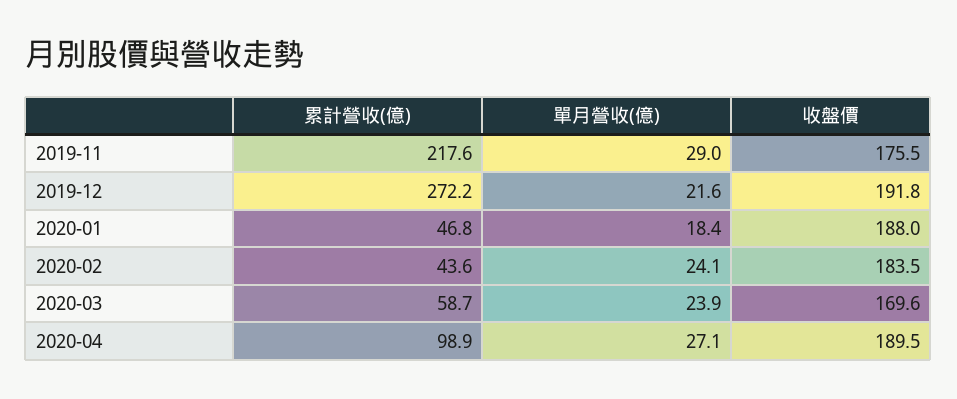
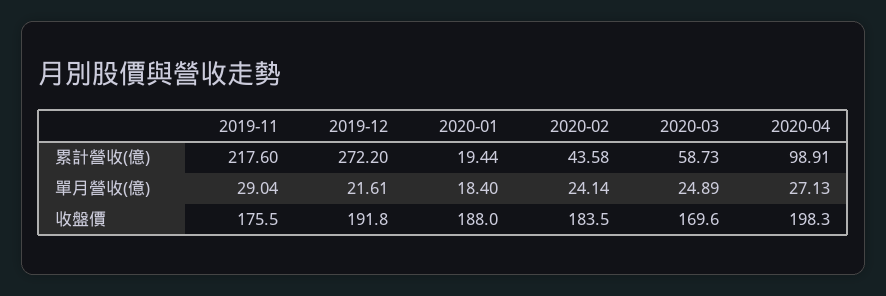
  {
    "累計營收(億)": {
      "2019-11": 217.6,
      "2019-12": 272.2,
-     "2020-01": 46.8,
+     "2020-01": 19.44,
      "2020-02": 43.58,
      "2020-03": 58.73,
      "2020-04": 98.91
    },
    "單月營收(億)": {
      "2019-11": 29.04,
      "2019-12": 21.61,
      "2020-01": 18.4,
      "2020-02": 24.14,
-     "2020-03": 23.9,
+     "2020-03": 24.89,
      "2020-04": 27.13
    },
    "收盤價": {
      "2019-11": 175.5,
      "2019-12": 191.8,
      "2020-01": 188,
      "2020-02": 183.5,
      "2020-03": 169.6,
-     "2020-04": 189.5
+     "2020-04": 198.3
    }
  }

